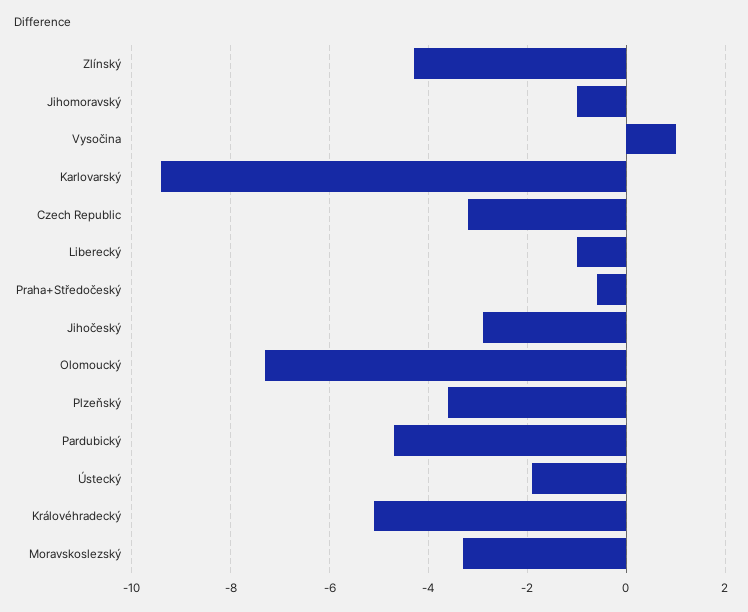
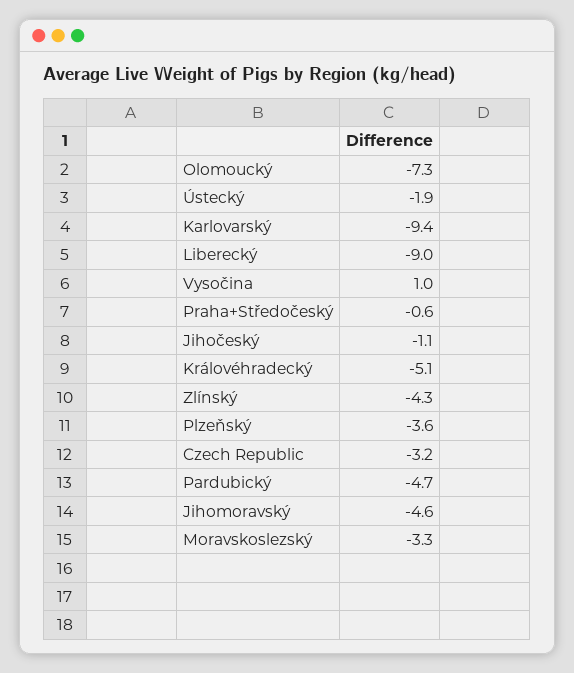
  {
    "Zlínský": -4.3,
-   "Jihomoravský": -1,
+   "Jihomoravský": -4.6,
    "Vysočina": 1,
    "Karlovarský": -9.4,
    "Czech Republic": -3.2,
-   "Liberecký": -1,
+   "Liberecký": -9,
    "Praha+Středočeský": -0.6,
-   "Jihočeský": -3,
+   "Jihočeský": -1.1,
    "Olomoucký": -7.3,
    "Plzeňský": -3.6,
    "Pardubický": -4.7,
    "Ústecký": -1.9,
    "Královéhradecký": -5.1,
    "Moravskoslezský": -3.3
  }

